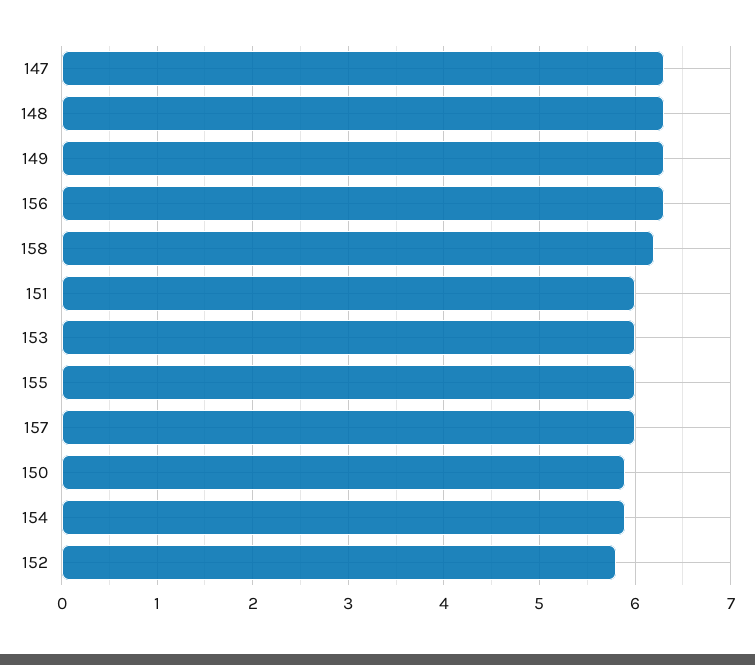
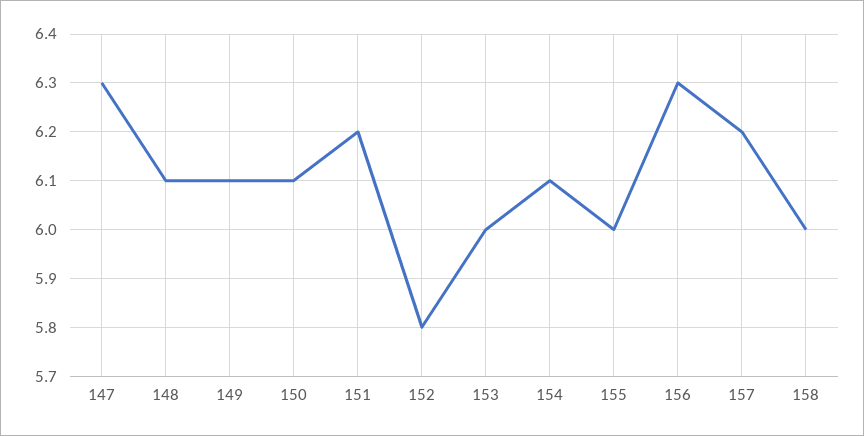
  {
    "147": 6.3,
-   "148": 6.3,
+   "148": 6.1,
-   "149": 6.3,
+   "149": 6.1,
    "156": 6.3,
-   "158": 6.2,
+   "158": 6,
-   "151": 6,
+   "151": 6.2,
    "153": 6,
    "155": 6,
-   "157": 6,
+   "157": 6.2,
-   "150": 5.9,
+   "150": 6.1,
-   "154": 5.9,
+   "154": 6.1,
    "152": 5.8
  }

